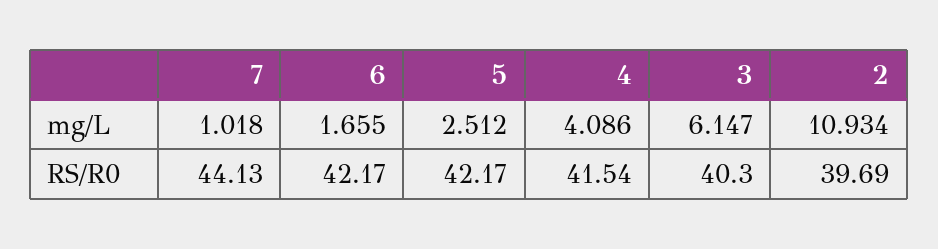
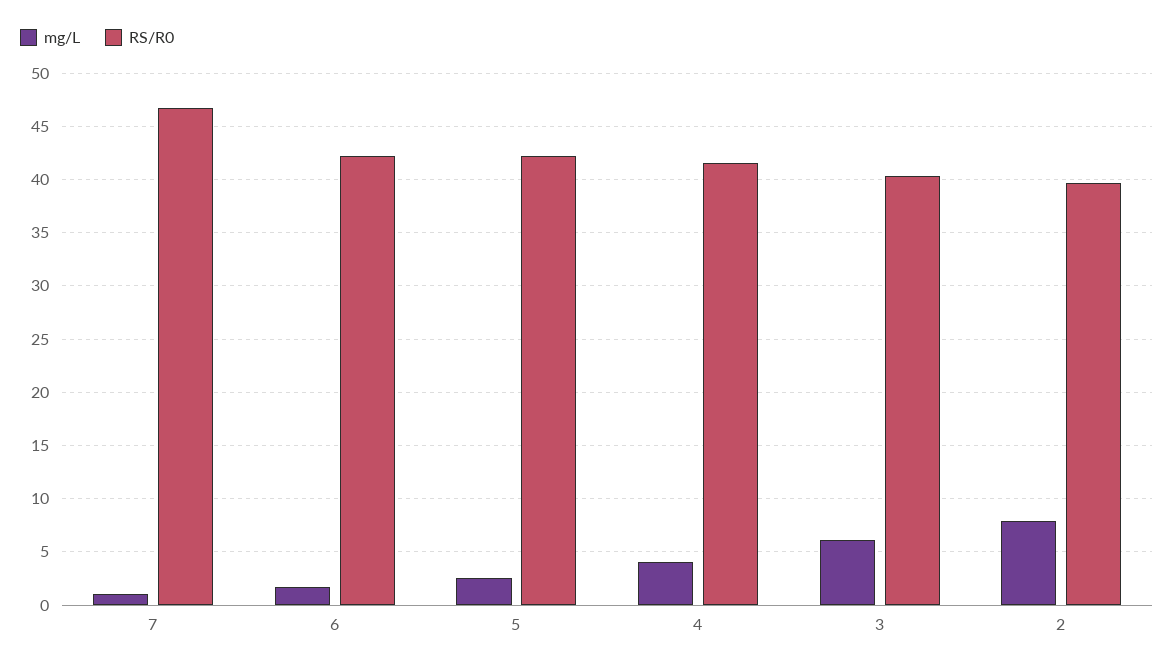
  {
    "mg/L": {
      "7": 1.018,
      "6": 1.655,
      "5": 2.512,
      "4": 4.086,
      "3": 6.147,
-     "2": 10.934
+     "2": 8
    },
    "RS/R0": {
-     "7": 44.13,
+     "7": 47,
      "6": 42.17,
      "5": 42.17,
      "4": 41.54,
      "3": 40.3,
      "2": 39.69
    }
  }

